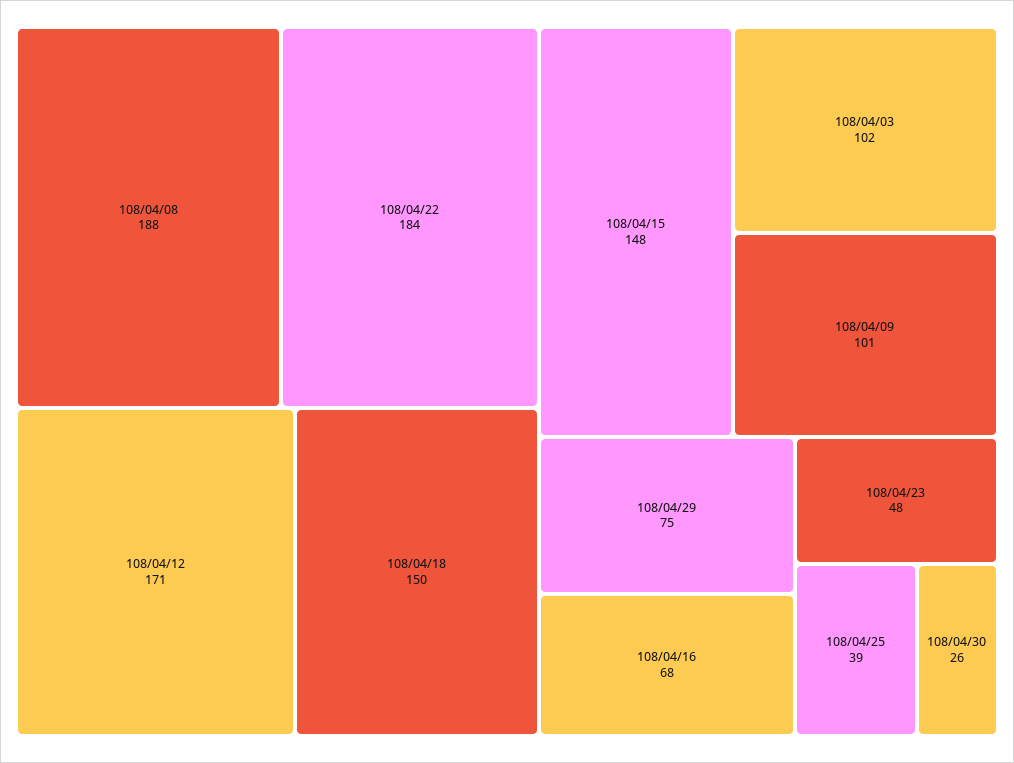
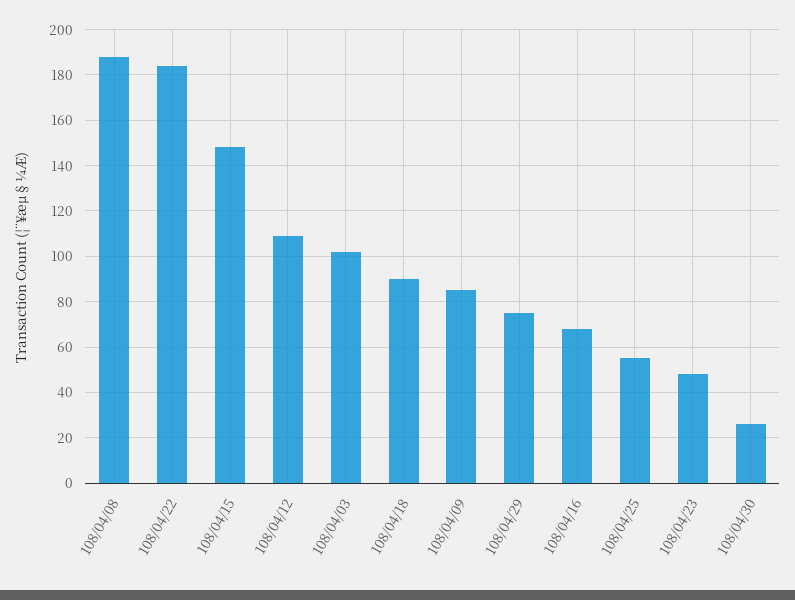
  {
    "108/04/08": 188,
    "108/04/22": 184,
-   "108/04/12": 171,
+   "108/04/12": 110,
-   "108/04/18": 150,
+   "108/04/18": 90,
    "108/04/15": 148,
    "108/04/03": 102,
-   "108/04/09": 101,
+   "108/04/09": 85,
    "108/04/29": 75,
    "108/04/16": 68,
    "108/04/23": 48,
-   "108/04/25": 39,
+   "108/04/25": 55,
    "108/04/30": 26
  }

